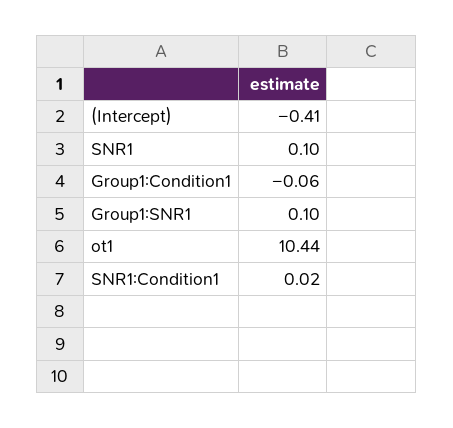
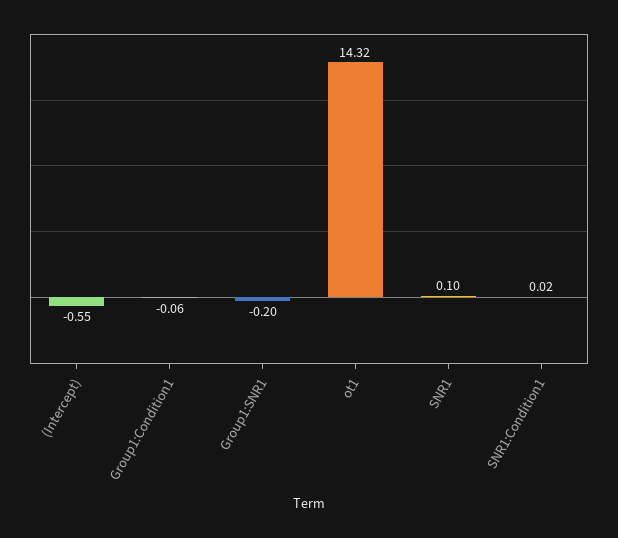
  {
-   "(Intercept)": -0.41,
+   "(Intercept)": -0.55,
    "SNR1": 0.1,
    "Group1:Condition1": -0.06,
-   "Group1:SNR1": 0.1,
+   "Group1:SNR1": -0.2,
-   "ot1": 10.44,
+   "ot1": 14.32,
    "SNR1:Condition1": 0.02
  }

